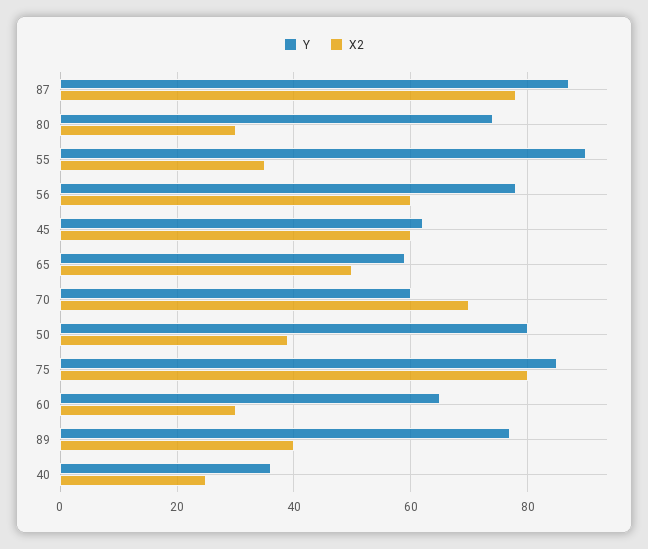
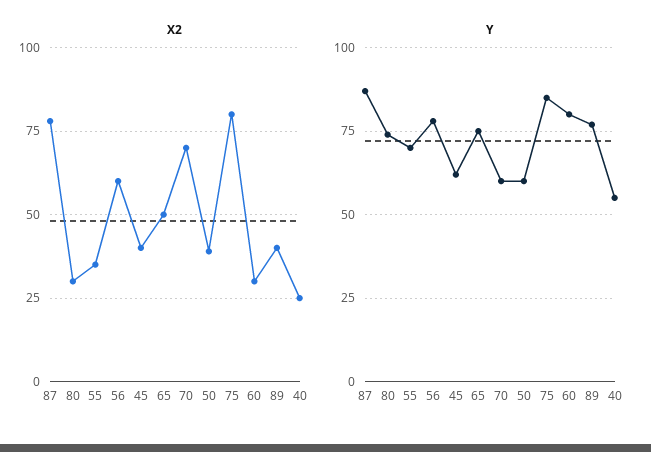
  {
    "Y": {
      "87": 85,
      "80": 75,
-     "55": 90,
+     "55": 70,
      "56": 80,
      "45": 60,
-     "65": 60,
+     "65": 75,
      "70": 60,
-     "50": 80,
+     "50": 60,
      "75": 85,
-     "60": 65,
+     "60": 80,
      "89": 75,
-     "40": 35
+     "40": 55
    },
    "X2": {
      "87": 80,
      "80": 30,
      "55": 35,
      "56": 60,
-     "45": 60,
+     "45": 40,
      "65": 50,
      "70": 70,
      "50": 40,
      "75": 80,
      "60": 30,
      "89": 40,
      "40": 25
    }
  }

